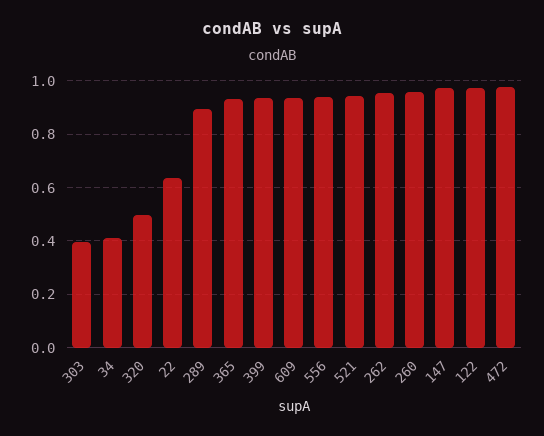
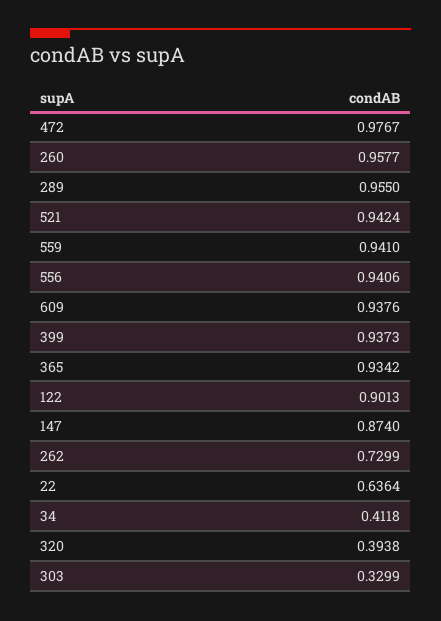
  {
-   "303": 0.4,
+   "303": 0.3299,
    "34": 0.4118,
-   "320": 0.5,
+   "320": 0.3938,
    "22": 0.6364,
-   "289": 0.9,
+   "289": 0.955,
    "365": 0.9342,
    "399": 0.9373,
    "609": 0.9376,
    "556": 0.9406,
    "521": 0.9424,
-   "262": 0.95,
+   "262": 0.7299,
    "260": 0.9577,
-   "147": 0.975,
+   "147": 0.874,
-   "122": 0.975,
+   "122": 0.9013,
-   "472": 0.9767
+   "472": 0.9767,
+   "559": 0.941
  }

